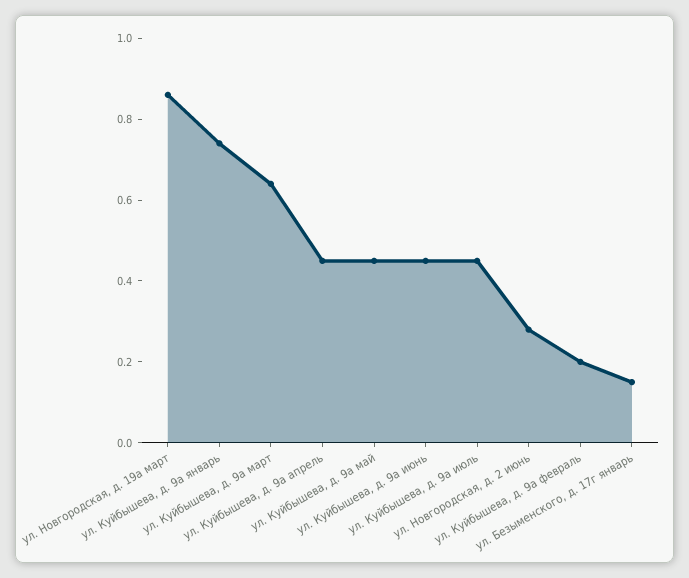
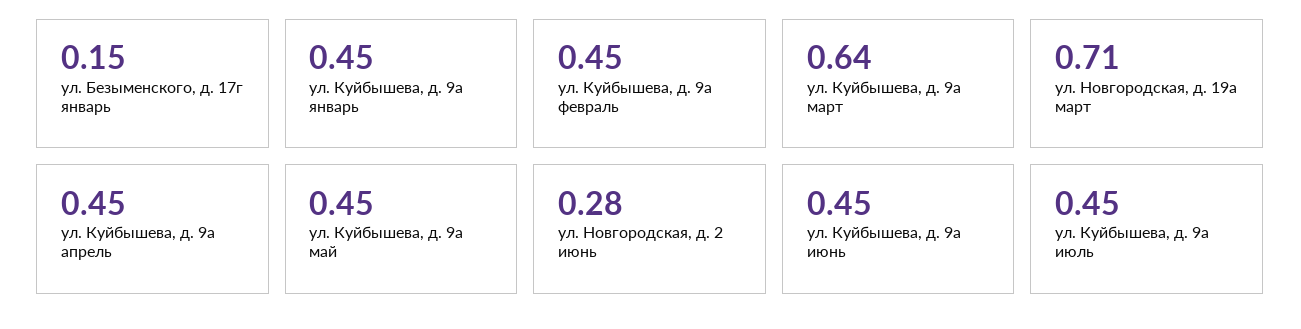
  {
-   "ул. Новгородская, д. 19а март": 0.85,
+   "ул. Новгородская, д. 19а март": 0.71,
-   "ул. Куйбышева, д. 9а январь": 0.75,
+   "ул. Куйбышева, д. 9а январь": 0.45,
    "ул. Куйбышева, д. 9а март": 0.64,
    "ул. Куйбышева, д. 9а апрель": 0.45,
    "ул. Куйбышева, д. 9а май": 0.45,
    "ул. Куйбышева, д. 9а июнь": 0.45,
    "ул. Куйбышева, д. 9а июль": 0.45,
    "ул. Новгородская, д. 2 июнь": 0.28,
-   "ул. Куйбышева, д. 9а февраль": 0.2,
+   "ул. Куйбышева, д. 9а февраль": 0.45,
    "ул. Безыменского, д. 17г январь": 0.15
  }

